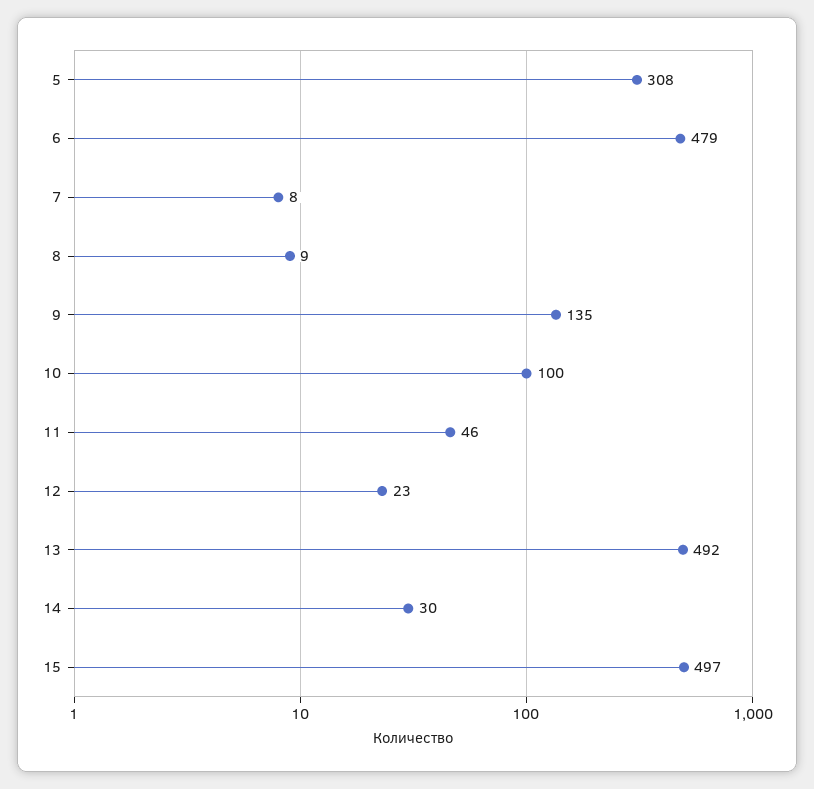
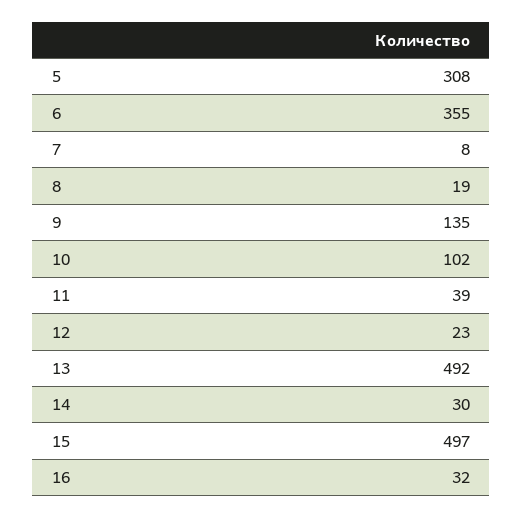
  {
    "5": 308,
-   "6": 479,
+   "6": 355,
    "7": 8,
-   "8": 9,
+   "8": 19,
    "9": 135,
-   "10": 100,
+   "10": 102,
-   "11": 46,
+   "11": 39,
    "12": 23,
    "13": 492,
    "14": 30,
-   "15": 497
+   "15": 497,
+   "16": 32
  }

